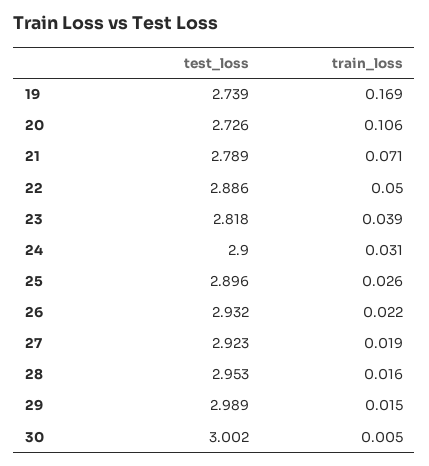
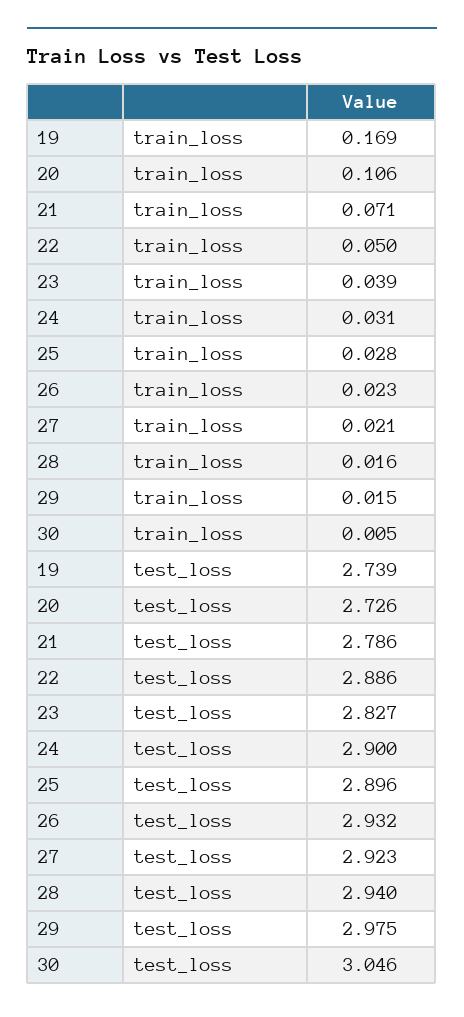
  {
    "test_loss": {
      "19": 2.739,
      "20": 2.726,
-     "21": 2.789,
+     "21": 2.786,
      "22": 2.886,
-     "23": 2.818,
+     "23": 2.827,
      "24": 2.9,
      "25": 2.896,
      "26": 2.932,
      "27": 2.923,
-     "28": 2.953,
+     "28": 2.94,
-     "29": 2.989,
+     "29": 2.975,
-     "30": 3.002
+     "30": 3.046
    },
    "train_loss": {
      "19": 0.169,
      "20": 0.106,
      "21": 0.071,
      "22": 0.05,
      "23": 0.039,
      "24": 0.031,
-     "25": 0.026,
+     "25": 0.028,
-     "26": 0.022,
+     "26": 0.023,
-     "27": 0.019,
+     "27": 0.021,
      "28": 0.016,
      "29": 0.015,
      "30": 0.005
    }
  }

